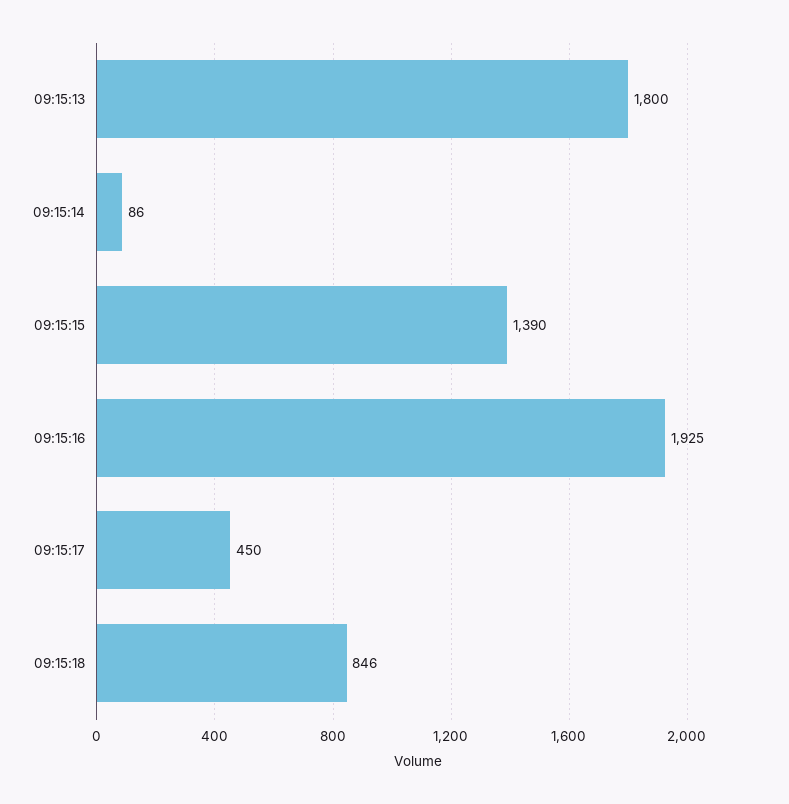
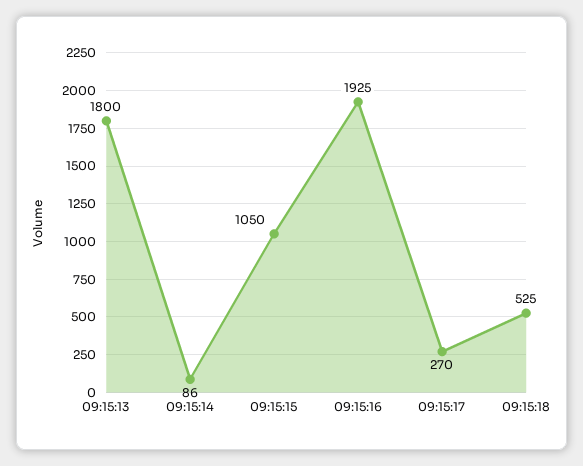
  {
    "09:15:13": 1800,
    "09:15:14": 86,
-   "09:15:15": 1390,
+   "09:15:15": 1050,
    "09:15:16": 1925,
-   "09:15:17": 450,
+   "09:15:17": 270,
-   "09:15:18": 846
+   "09:15:18": 525
  }

